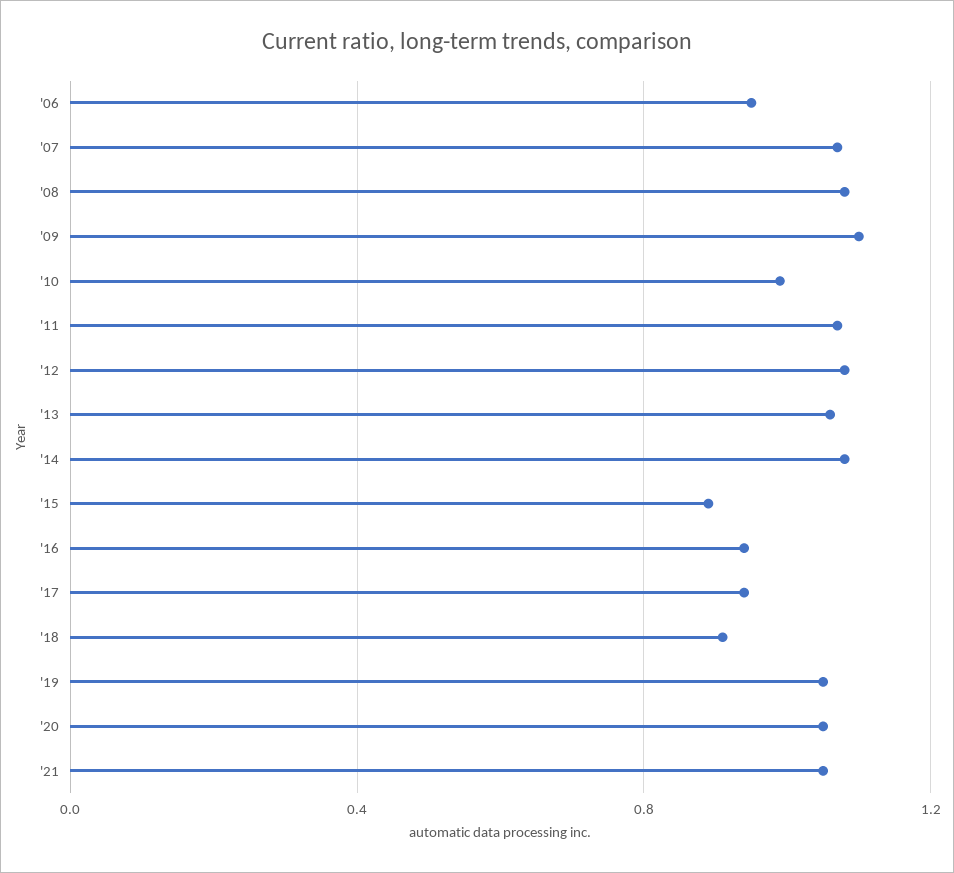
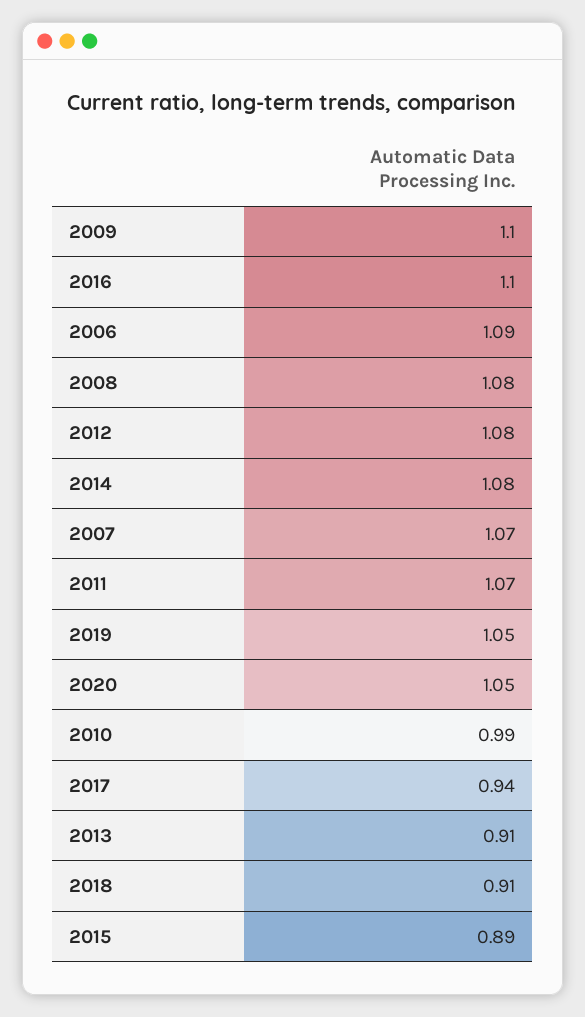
  {
-   "'06": 0.95,
+   "'06": 1.09,
    "'07": 1.07,
    "'08": 1.08,
    "'09": 1.1,
    "'10": 0.99,
    "'11": 1.07,
    "'12": 1.08,
-   "'13": 1.05,
+   "'13": 0.91,
    "'14": 1.08,
    "'15": 0.89,
-   "'16": 0.95,
+   "'16": 1.1,
    "'17": 0.94,
    "'18": 0.91,
    "'19": 1.05,
-   "'20": 1.05,
+   "'20": 1.05
-   "'21": 1.05
  }

